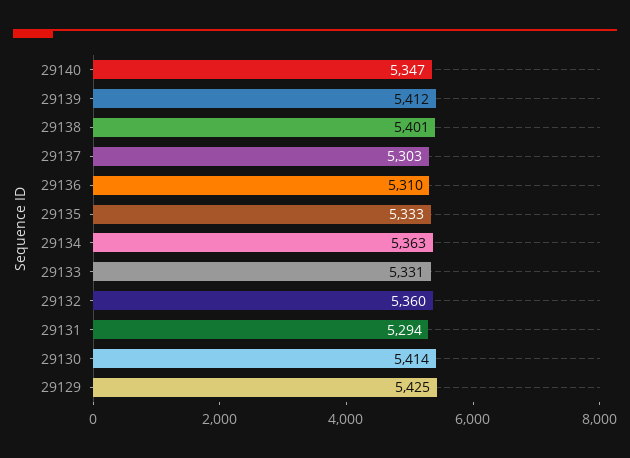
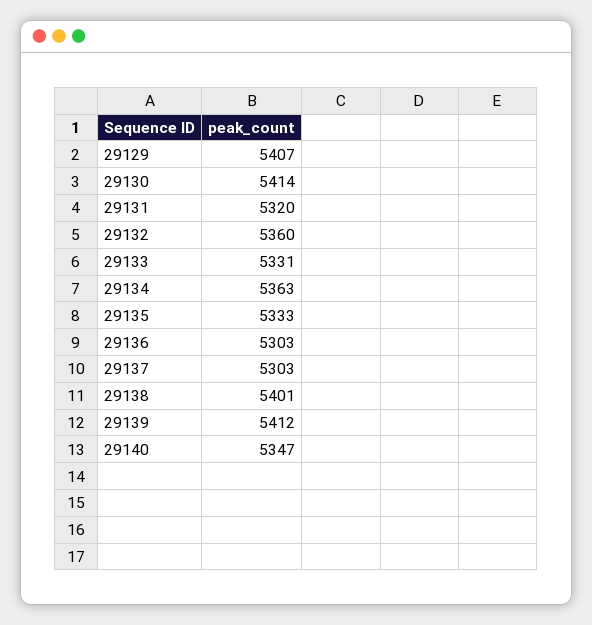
  {
    "29140": 5347,
    "29139": 5412,
    "29138": 5401,
    "29137": 5303,
-   "29136": 5310,
+   "29136": 5303,
    "29135": 5333,
    "29134": 5363,
    "29133": 5331,
    "29132": 5360,
-   "29131": 5294,
+   "29131": 5320,
    "29130": 5414,
-   "29129": 5425
+   "29129": 5407
  }

